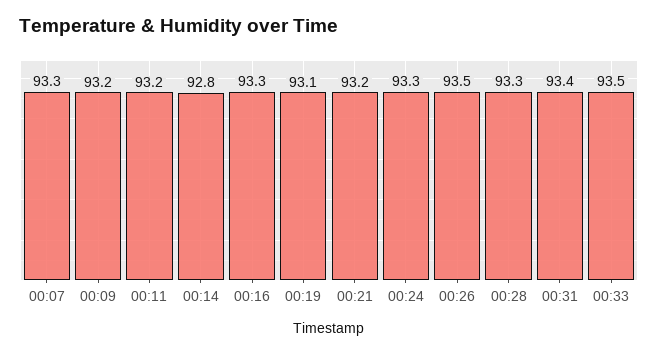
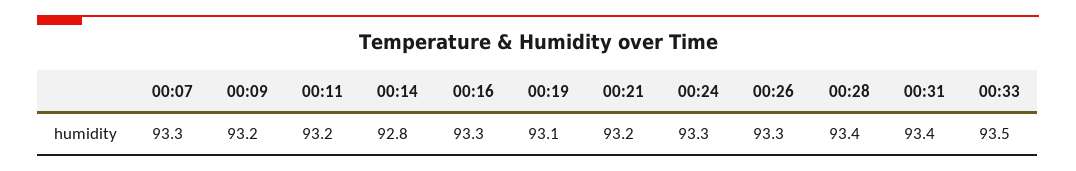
  {
    "00:07": 93.3,
    "00:09": 93.2,
    "00:11": 93.2,
    "00:14": 92.8,
    "00:16": 93.3,
    "00:19": 93.1,
    "00:21": 93.2,
    "00:24": 93.3,
-   "00:26": 93.5,
+   "00:26": 93.3,
-   "00:28": 93.3,
+   "00:28": 93.4,
    "00:31": 93.4,
    "00:33": 93.5
  }

